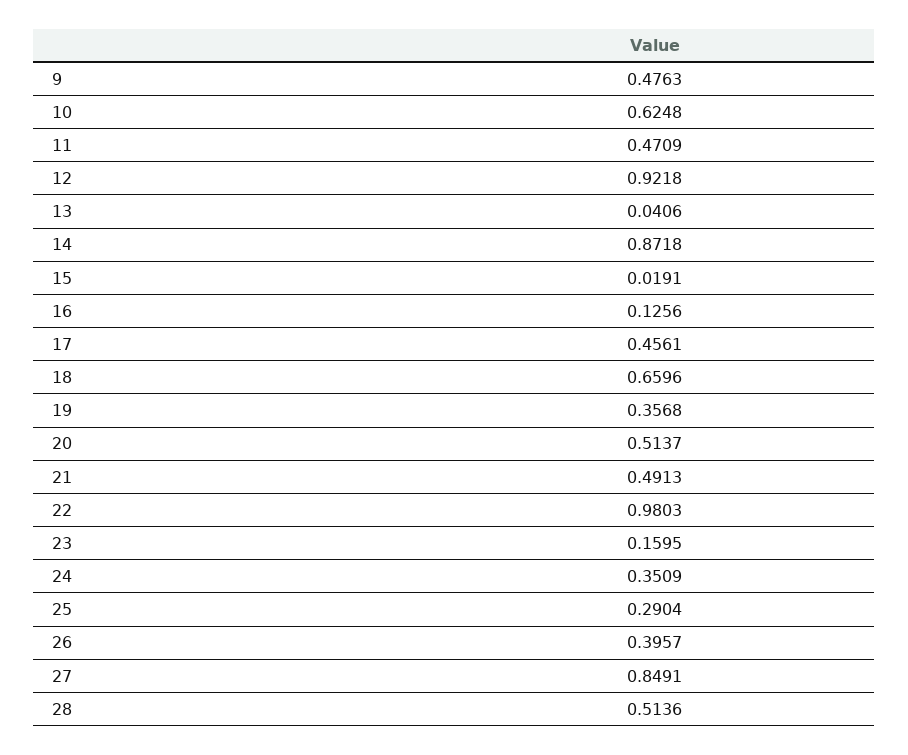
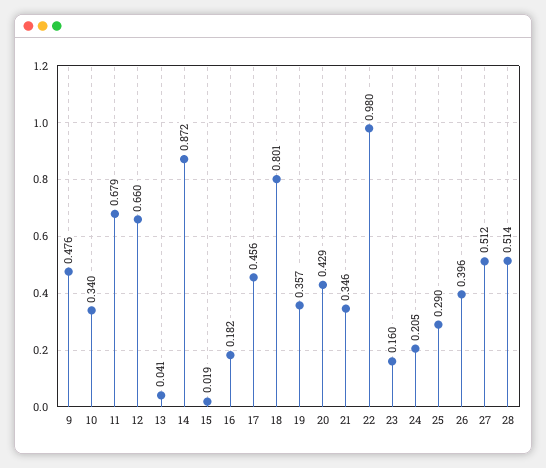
  {
    "9": 0.4763,
-   "10": 0.6248,
+   "10": 0.34,
-   "11": 0.4709,
+   "11": 0.679,
-   "12": 0.9218,
+   "12": 0.66,
    "13": 0.0406,
    "14": 0.8718,
    "15": 0.0191,
-   "16": 0.1256,
+   "16": 0.182,
    "17": 0.4561,
-   "18": 0.6596,
+   "18": 0.801,
    "19": 0.3568,
-   "20": 0.5137,
+   "20": 0.429,
-   "21": 0.4913,
+   "21": 0.346,
    "22": 0.9803,
    "23": 0.1595,
-   "24": 0.3509,
+   "24": 0.205,
    "25": 0.2904,
    "26": 0.3957,
-   "27": 0.8491,
+   "27": 0.512,
    "28": 0.5136
  }

